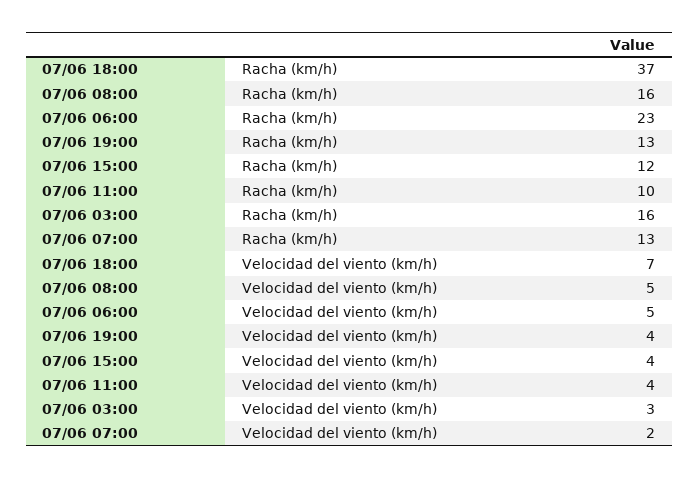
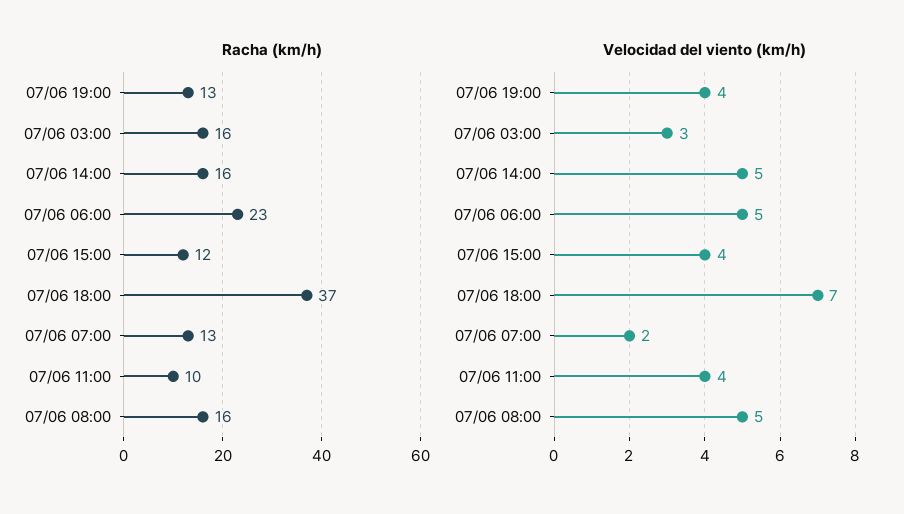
  {
    "Racha (km/h)": {
      "07/06 18:00": 37,
      "07/06 08:00": 16,
      "07/06 06:00": 23,
      "07/06 19:00": 13,
      "07/06 15:00": 12,
      "07/06 11:00": 10,
      "07/06 03:00": 16,
-     "07/06 07:00": 13
+     "07/06 07:00": 13,
+     "07/06 14:00": 16
    },
    "Velocidad del viento (km/h)": {
      "07/06 18:00": 7,
      "07/06 08:00": 5,
      "07/06 06:00": 5,
      "07/06 19:00": 4,
      "07/06 15:00": 4,
      "07/06 11:00": 4,
      "07/06 03:00": 3,
-     "07/06 07:00": 2
+     "07/06 07:00": 2,
+     "07/06 14:00": 5
    }
  }

